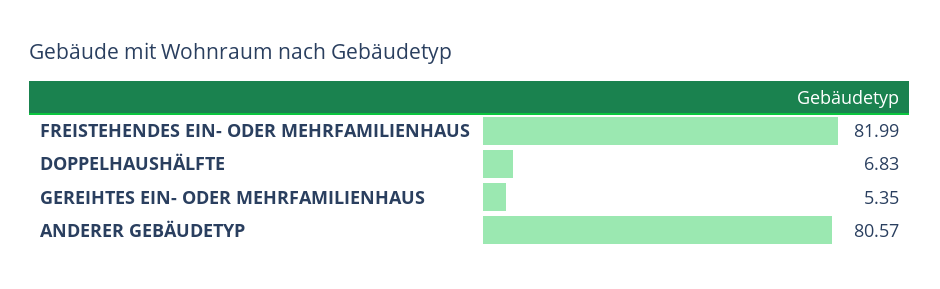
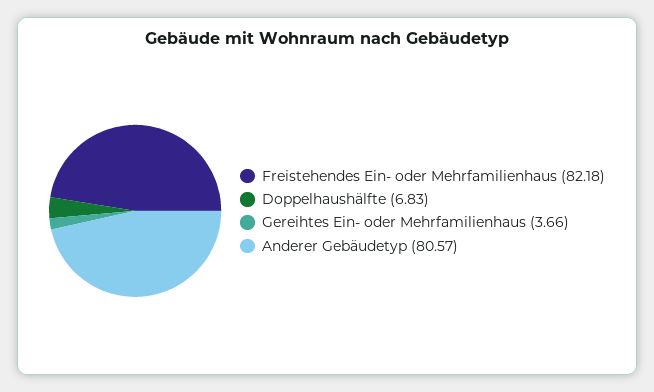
  {
-   "FREISTEHENDES EIN- ODER MEHRFAMILIENHAUS": 81.99,
+   "FREISTEHENDES EIN- ODER MEHRFAMILIENHAUS": 82.18,
    "DOPPELHAUSHÄLFTE": 6.83,
-   "GEREIHTES EIN- ODER MEHRFAMILIENHAUS": 5.35,
+   "GEREIHTES EIN- ODER MEHRFAMILIENHAUS": 3.66,
    "ANDERER GEBÄUDETYP": 80.57
  }

